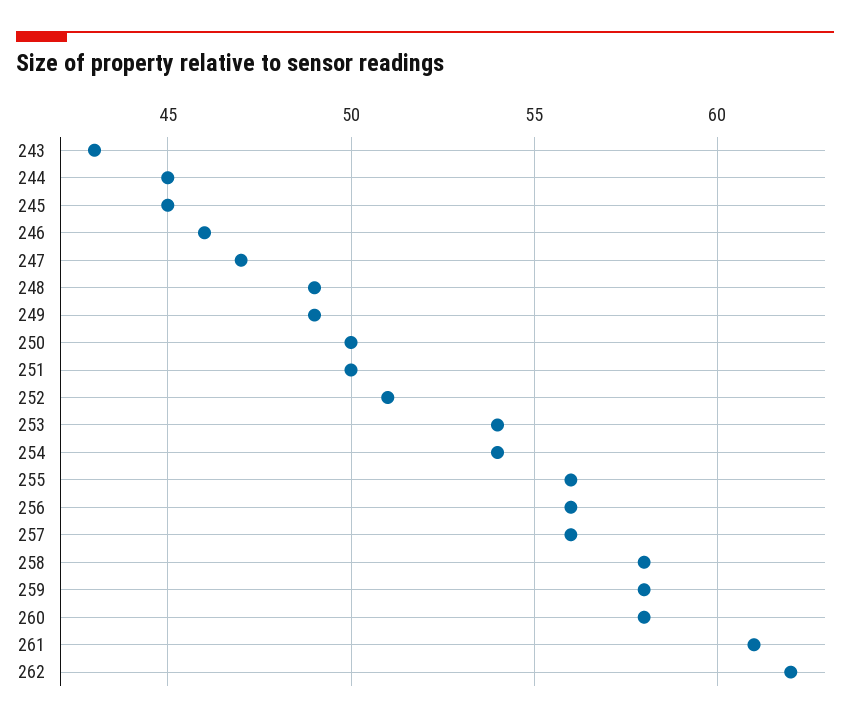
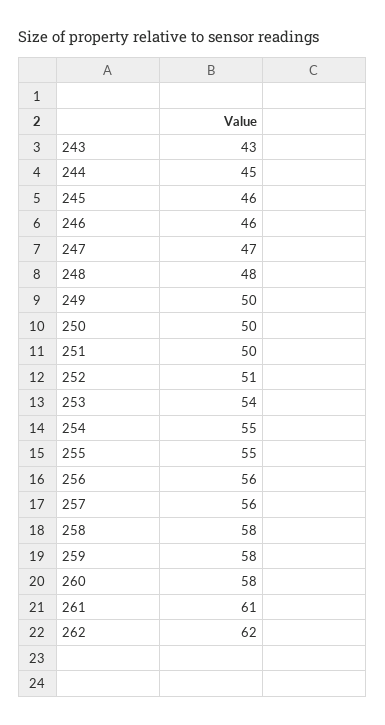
  {
    "243": 43,
    "244": 45,
-   "245": 45,
+   "245": 46,
    "246": 46,
    "247": 47,
-   "248": 49,
+   "248": 48,
-   "249": 49,
+   "249": 50,
    "250": 50,
    "251": 50,
    "252": 51,
    "253": 54,
-   "254": 54,
+   "254": 55,
-   "255": 56,
+   "255": 55,
    "256": 56,
    "257": 56,
    "258": 58,
    "259": 58,
    "260": 58,
    "261": 61,
    "262": 62
  }

